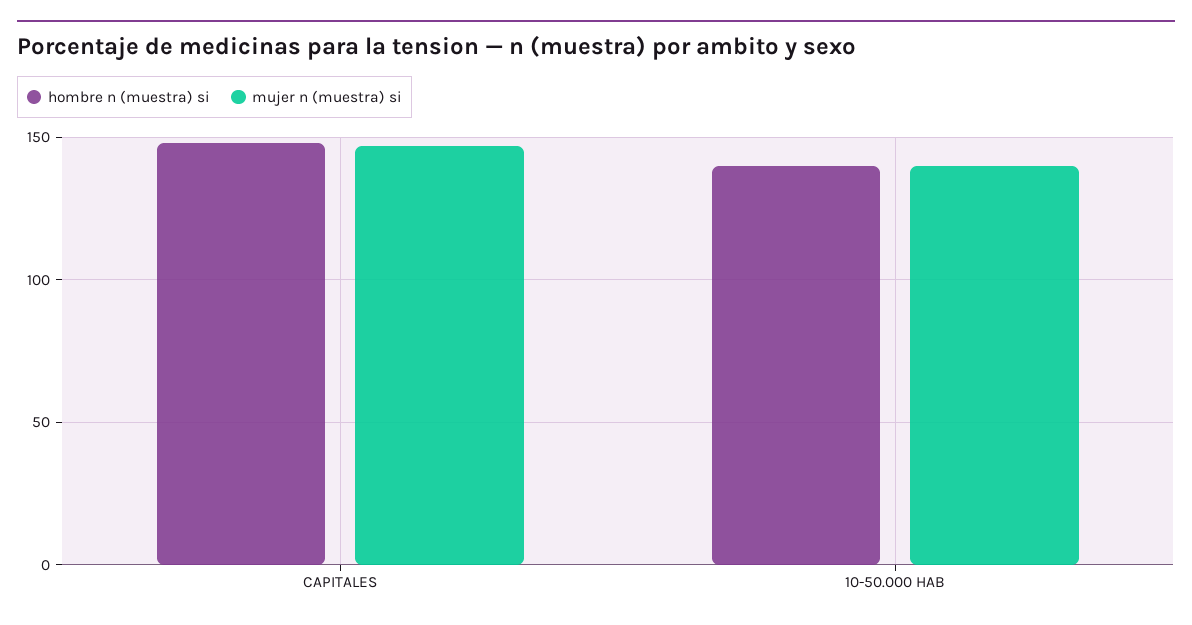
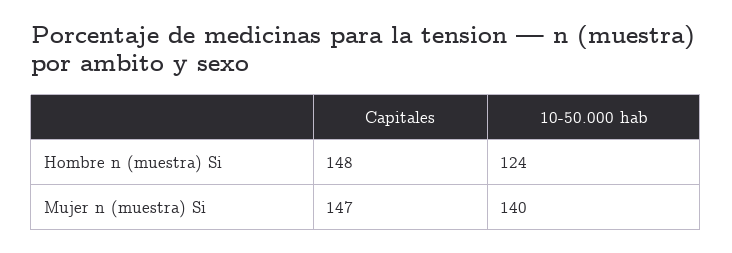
  {
    "hombre n (muestra) si": {
      "CAPITALES": 148,
-     "10-50.000 HAB": 140
+     "10-50.000 HAB": 124
    },
    "mujer n (muestra) si": {
      "CAPITALES": 147,
      "10-50.000 HAB": 140
    }
  }

